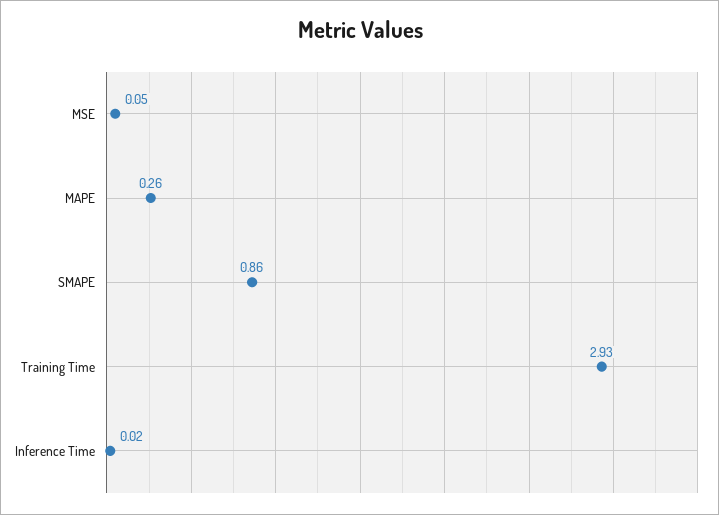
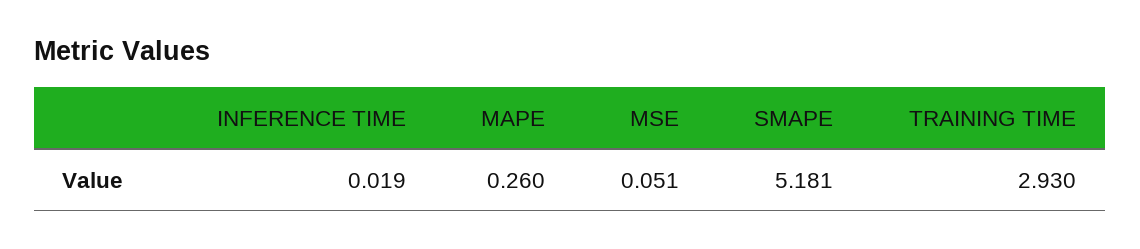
  {
    "MSE": 0.051,
    "MAPE": 0.26,
-   "SMAPE": 0.86,
+   "SMAPE": 5.181,
    "Training Time": 2.93,
    "Inference Time": 0.019
  }

